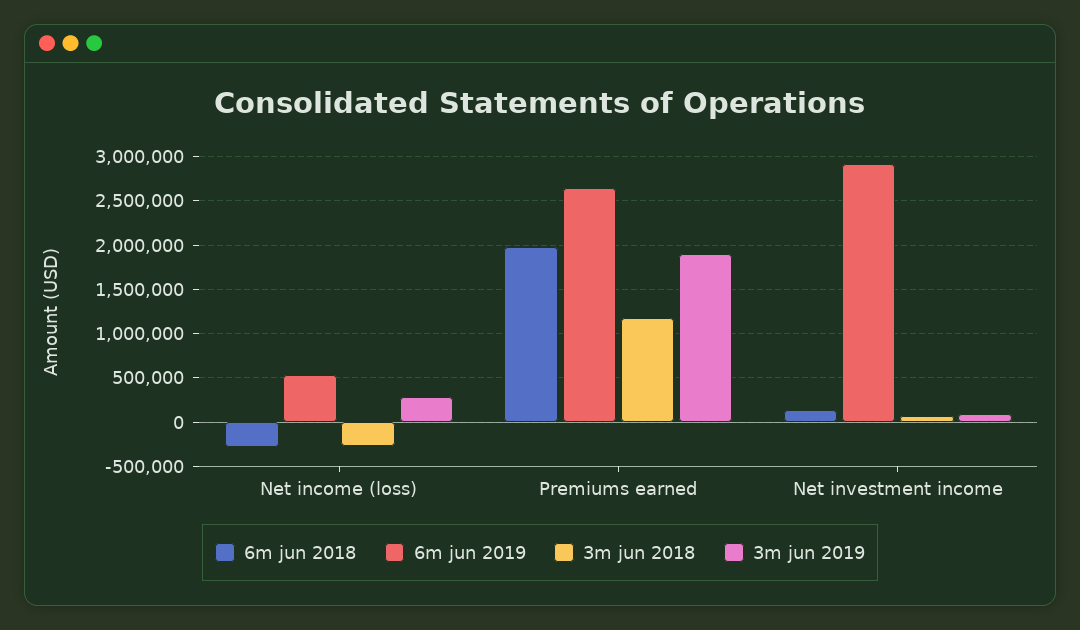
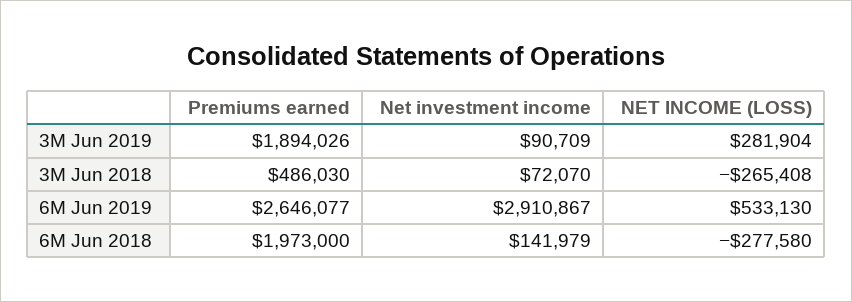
  {
    "6m jun 2018": {
      "Net income (loss)": -277580,
      "Premiums earned": 1973000,
      "Net investment income": 141979
    },
    "6m jun 2019": {
      "Net income (loss)": 533130,
      "Premiums earned": 2646077,
      "Net investment income": 2910867
    },
    "3m jun 2018": {
      "Net income (loss)": -265408,
-     "Premiums earned": 1200000,
+     "Premiums earned": 486030,
      "Net investment income": 72070
    },
    "3m jun 2019": {
      "Net income (loss)": 281904,
      "Premiums earned": 1894026,
      "Net investment income": 90709
    }
  }

